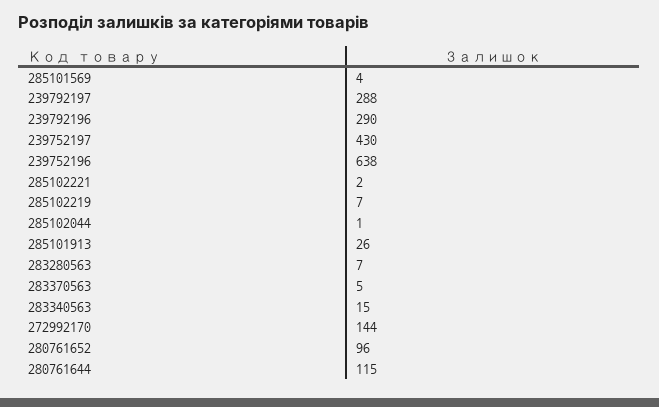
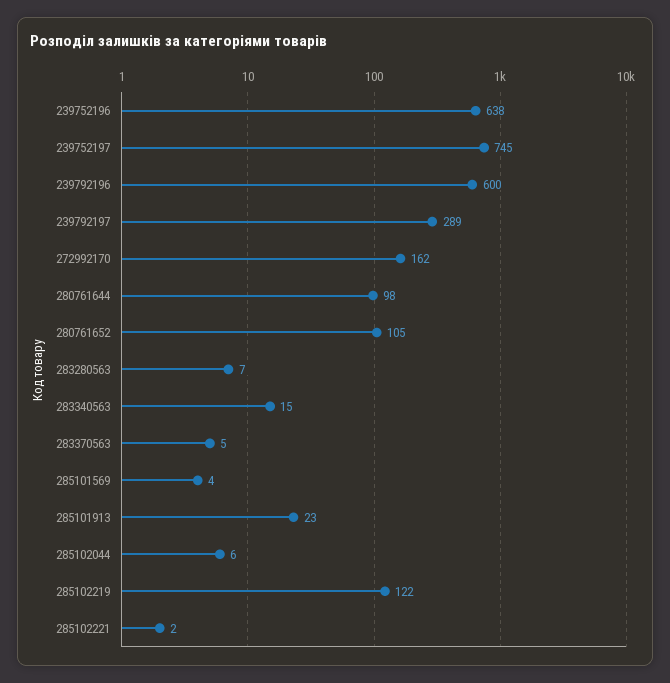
  {
    "285101569": 4,
-   "239792197": 288,
+   "239792197": 289,
-   "239792196": 290,
+   "239792196": 600,
-   "239752197": 430,
+   "239752197": 745,
    "239752196": 638,
    "285102221": 2,
-   "285102219": 7,
+   "285102219": 122,
-   "285102044": 1,
+   "285102044": 6,
-   "285101913": 26,
+   "285101913": 23,
    "283280563": 7,
    "283370563": 5,
    "283340563": 15,
-   "272992170": 144,
+   "272992170": 162,
-   "280761652": 96,
+   "280761652": 105,
-   "280761644": 115
+   "280761644": 98
  }

